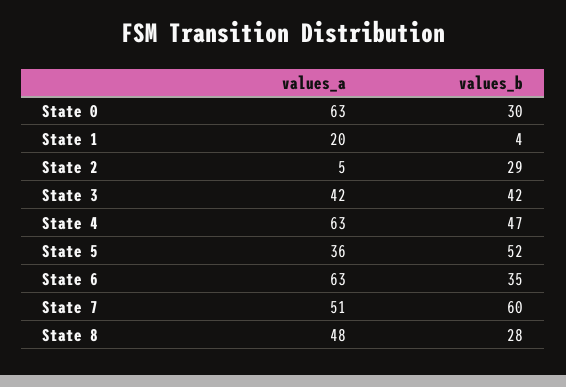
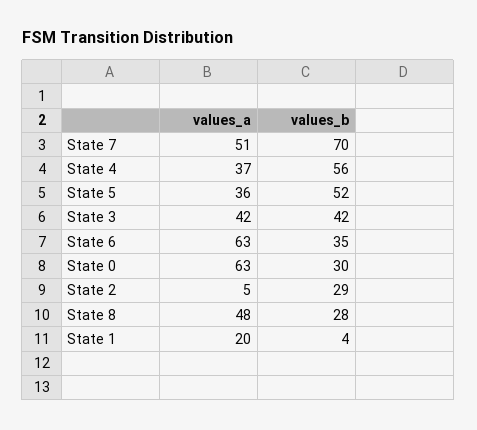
  {
    "values_a": {
      "State 0": 63,
      "State 1": 20,
      "State 2": 5,
      "State 3": 42,
-     "State 4": 63,
+     "State 4": 37,
      "State 5": 36,
      "State 6": 63,
      "State 7": 51,
      "State 8": 48
    },
    "values_b": {
      "State 0": 30,
      "State 1": 4,
      "State 2": 29,
      "State 3": 42,
-     "State 4": 47,
+     "State 4": 56,
      "State 5": 52,
      "State 6": 35,
-     "State 7": 60,
+     "State 7": 70,
      "State 8": 28
    }
  }

